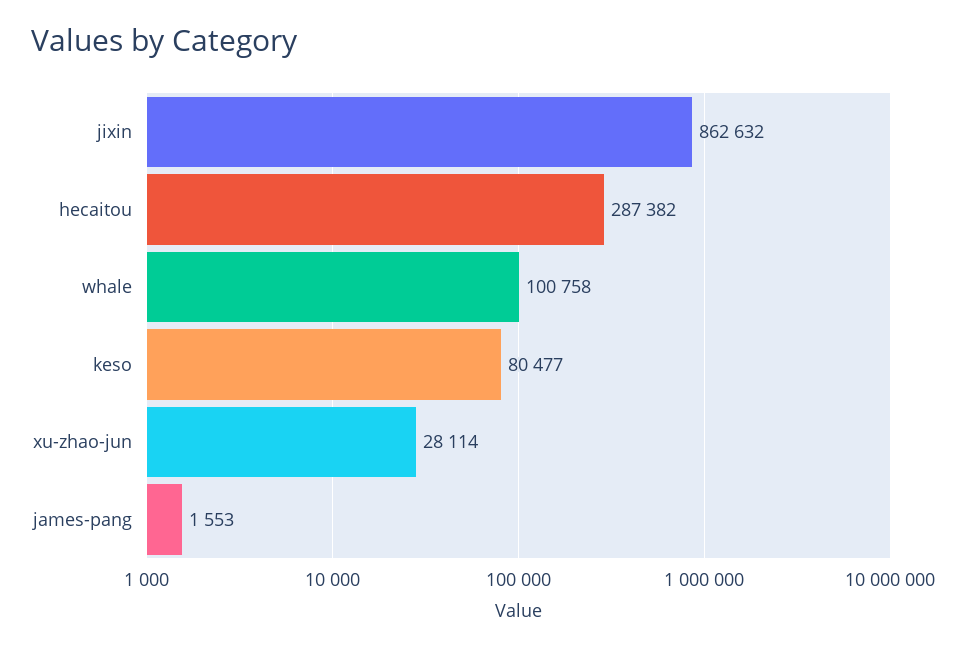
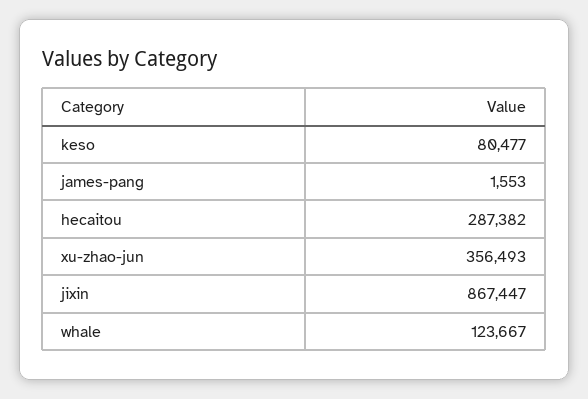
  {
-   "jixin": 862632,
+   "jixin": 867447,
    "hecaitou": 287382,
-   "whale": 100758,
+   "whale": 123667,
    "keso": 80477,
-   "xu-zhao-jun": 28114,
+   "xu-zhao-jun": 356493,
    "james-pang": 1553
  }

